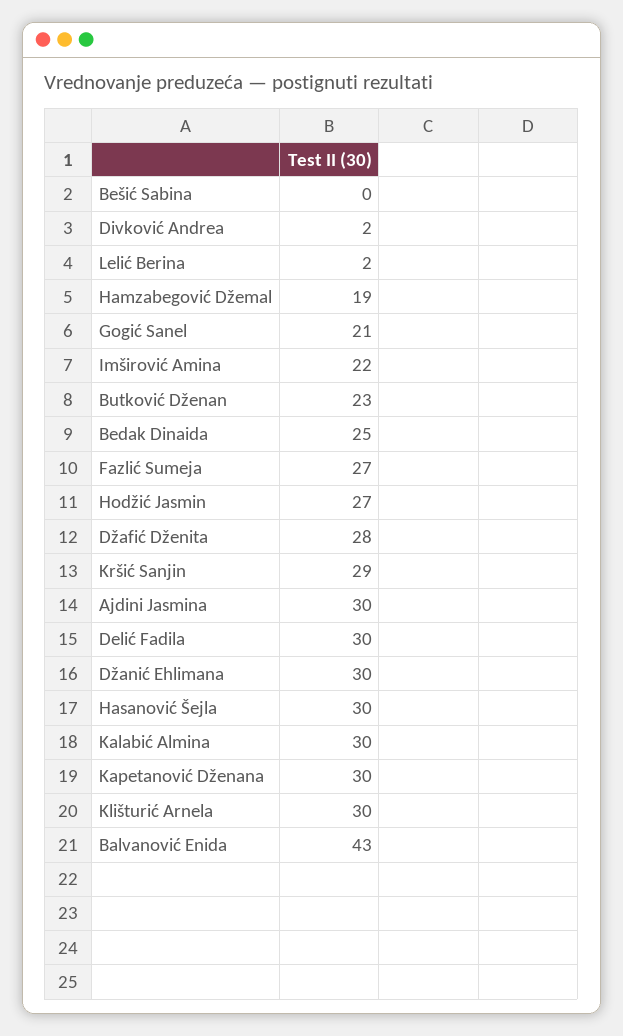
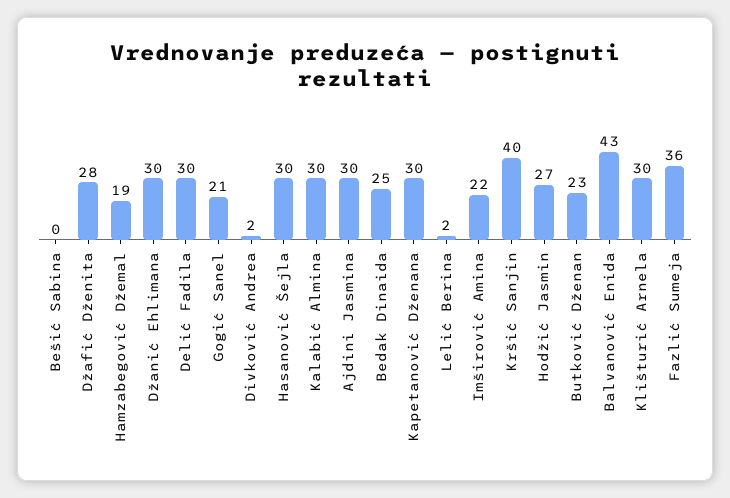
  {
    "Bešić Sabina": 0,
    "Divković Andrea": 2,
    "Lelić Berina": 2,
    "Hamzabegović Džemal": 19,
    "Gogić Sanel": 21,
    "Imširović Amina": 22,
    "Butković Dženan": 23,
    "Bedak Dinaida": 25,
-   "Fazlić Sumeja": 27,
+   "Fazlić Sumeja": 36,
    "Hodžić Jasmin": 27,
    "Džafić Dženita": 28,
-   "Kršić Sanjin": 29,
+   "Kršić Sanjin": 40,
    "Ajdini Jasmina": 30,
    "Delić Fadila": 30,
    "Džanić Ehlimana": 30,
    "Hasanović Šejla": 30,
    "Kalabić Almina": 30,
    "Kapetanović Dženana": 30,
    "Klišturić Arnela": 30,
    "Balvanović Enida": 43
  }

